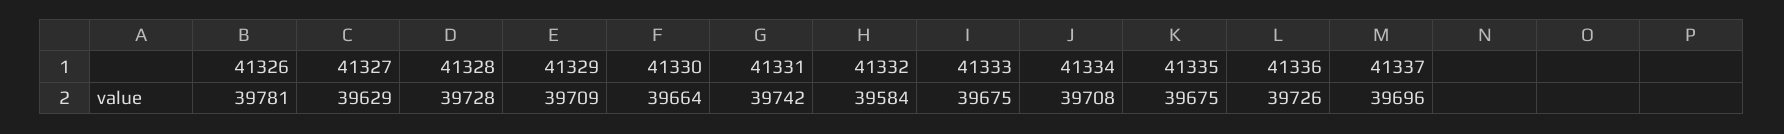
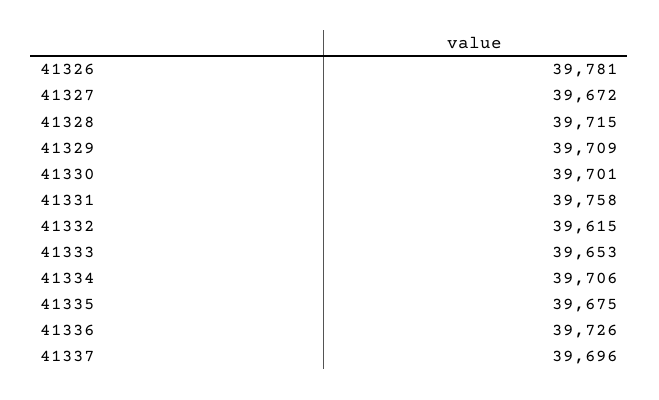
  {
    "41326": 39781,
-   "41327": 39629,
+   "41327": 39672,
-   "41328": 39728,
+   "41328": 39715,
    "41329": 39709,
-   "41330": 39664,
+   "41330": 39701,
-   "41331": 39742,
+   "41331": 39758,
-   "41332": 39584,
+   "41332": 39615,
-   "41333": 39675,
+   "41333": 39653,
-   "41334": 39708,
+   "41334": 39706,
    "41335": 39675,
    "41336": 39726,
    "41337": 39696
  }

